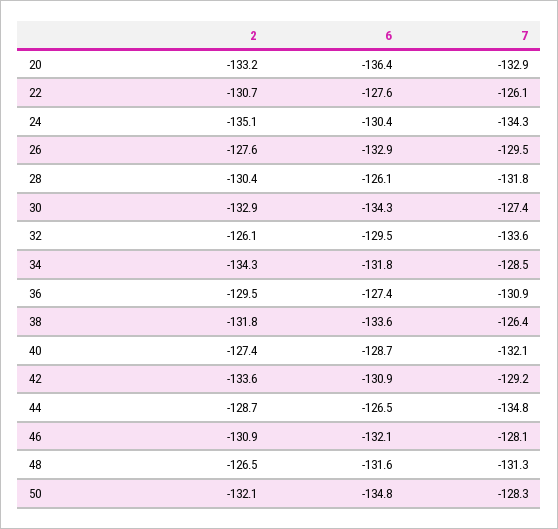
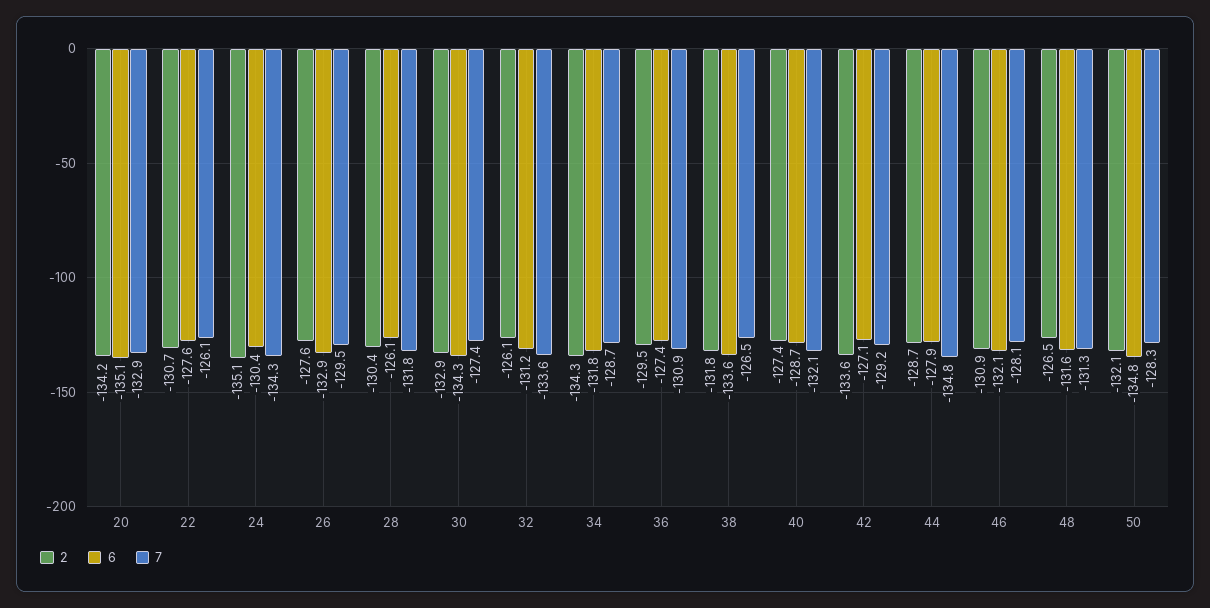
  {
    "2": {
-     "20": -133.2,
+     "20": -134.2,
      "22": -130.7,
      "24": -135.1,
      "26": -127.6,
      "28": -130.4,
      "30": -132.9,
      "32": -126.1,
      "34": -134.3,
      "36": -129.5,
      "38": -131.8,
      "40": -127.4,
      "42": -133.6,
      "44": -128.7,
      "46": -130.9,
      "48": -126.5,
      "50": -132.1
    },
    "6": {
-     "20": -136.4,
+     "20": -135.1,
      "22": -127.6,
      "24": -130.4,
      "26": -132.9,
      "28": -126.1,
      "30": -134.3,
-     "32": -129.5,
+     "32": -131.2,
      "34": -131.8,
      "36": -127.4,
      "38": -133.6,
      "40": -128.7,
-     "42": -130.9,
+     "42": -127.1,
-     "44": -126.5,
+     "44": -127.9,
      "46": -132.1,
      "48": -131.6,
      "50": -134.8
    },
    "7": {
      "20": -132.9,
      "22": -126.1,
      "24": -134.3,
      "26": -129.5,
      "28": -131.8,
      "30": -127.4,
      "32": -133.6,
-     "34": -128.5,
+     "34": -128.7,
      "36": -130.9,
-     "38": -126.4,
+     "38": -126.5,
      "40": -132.1,
      "42": -129.2,
      "44": -134.8,
      "46": -128.1,
      "48": -131.3,
      "50": -128.3
    }
  }

